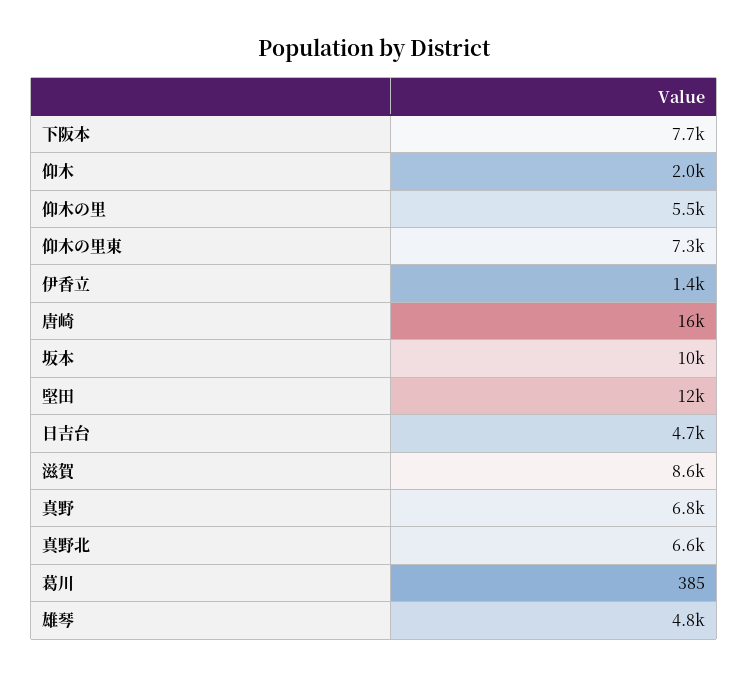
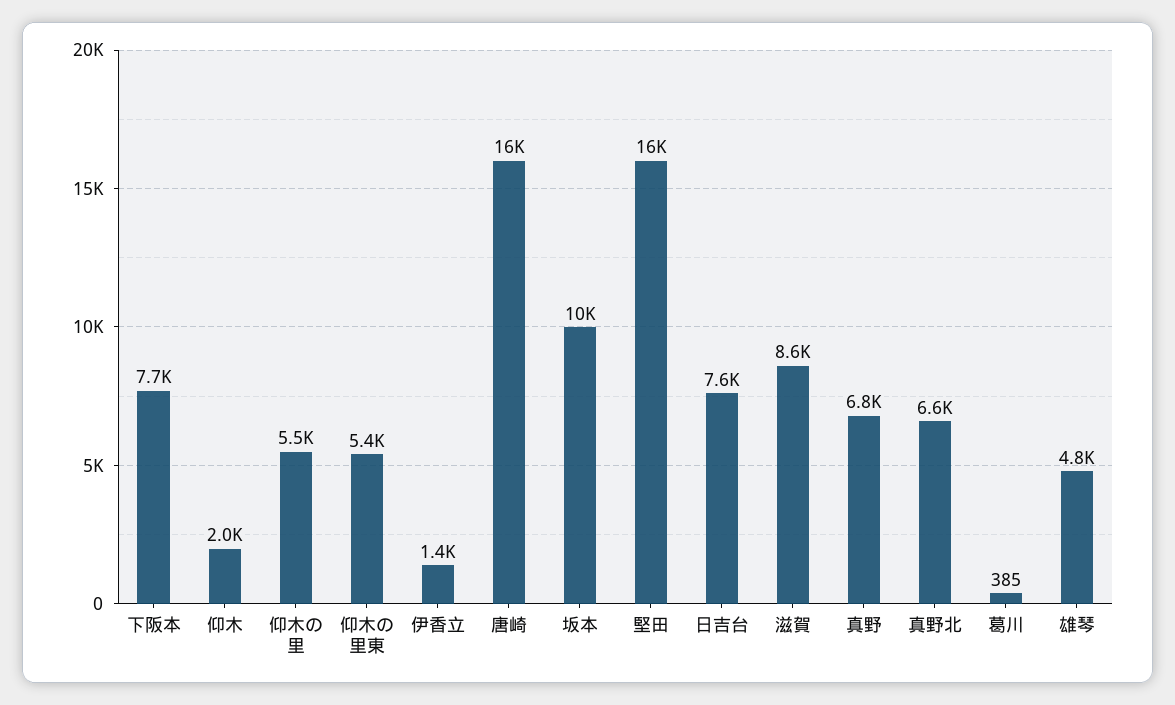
  {
    "下阪本": 7700,
    "仰木": 2000,
    "仰木の里": 5500,
-   "仰木の里東": 7300,
+   "仰木の里東": 5400,
    "伊香立": 1400,
    "唐崎": 16000,
    "坂本": 10000,
-   "堅田": 12000,
+   "堅田": 16000,
-   "日吉台": 4700,
+   "日吉台": 7600,
    "滋賀": 8600,
    "真野": 6800,
    "真野北": 6600,
    "葛川": 385,
    "雄琴": 4800
  }

